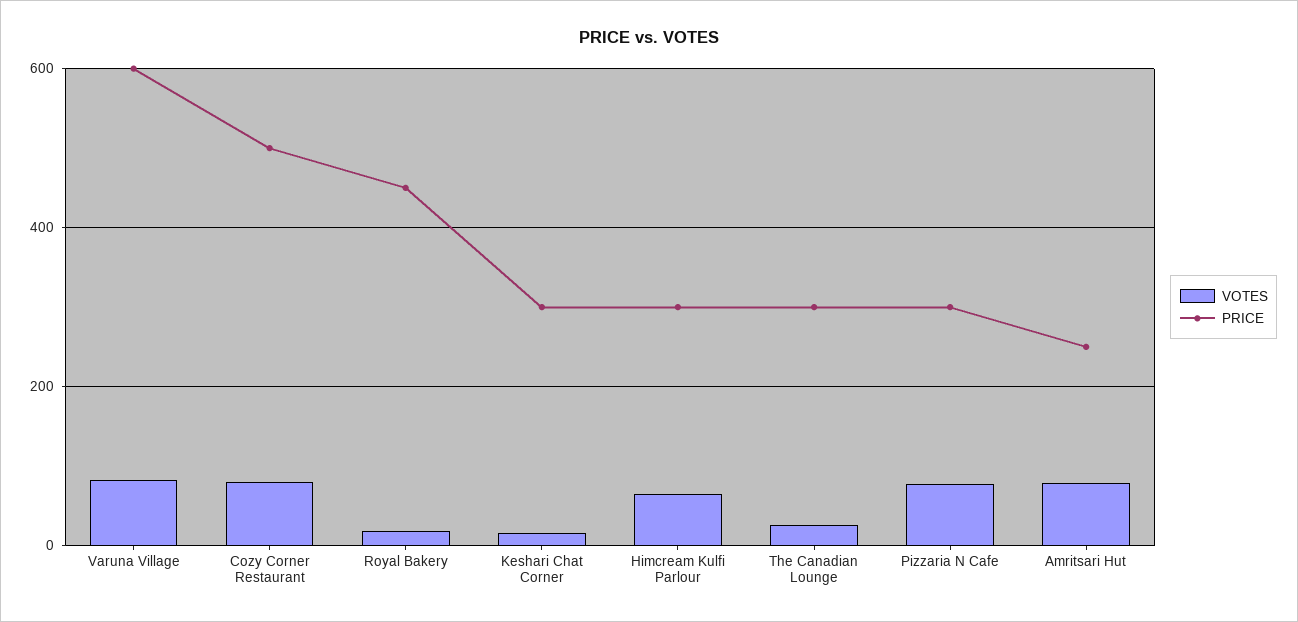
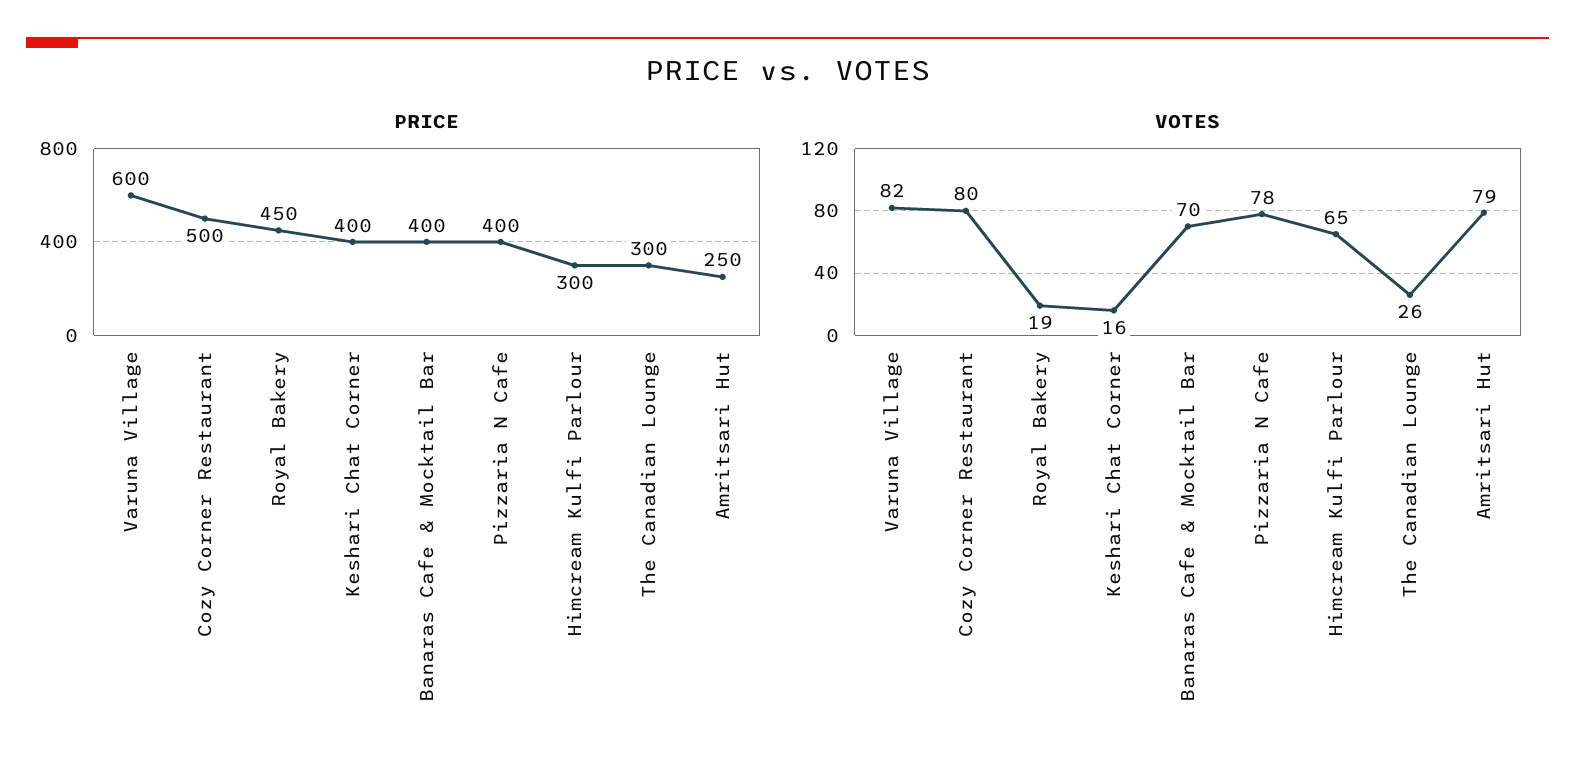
  {
    "VOTES": {
      "Varuna Village": 82,
      "Cozy Corner Restaurant": 80,
      "Royal Bakery": 19,
      "Keshari Chat Corner": 16,
      "Himcream Kulfi Parlour": 65,
      "The Canadian Lounge": 26,
      "Pizzaria N Cafe": 78,
-     "Amritsari Hut": 79
+     "Amritsari Hut": 79,
+     "Banaras Cafe & Mocktail Bar": 70
    },
    "PRICE": {
      "Varuna Village": 600,
      "Cozy Corner Restaurant": 500,
      "Royal Bakery": 450,
-     "Keshari Chat Corner": 300,
+     "Keshari Chat Corner": 400,
      "Himcream Kulfi Parlour": 300,
      "The Canadian Lounge": 300,
-     "Pizzaria N Cafe": 300,
+     "Pizzaria N Cafe": 400,
-     "Amritsari Hut": 250
+     "Amritsari Hut": 250,
+     "Banaras Cafe & Mocktail Bar": 400
    }
  }

